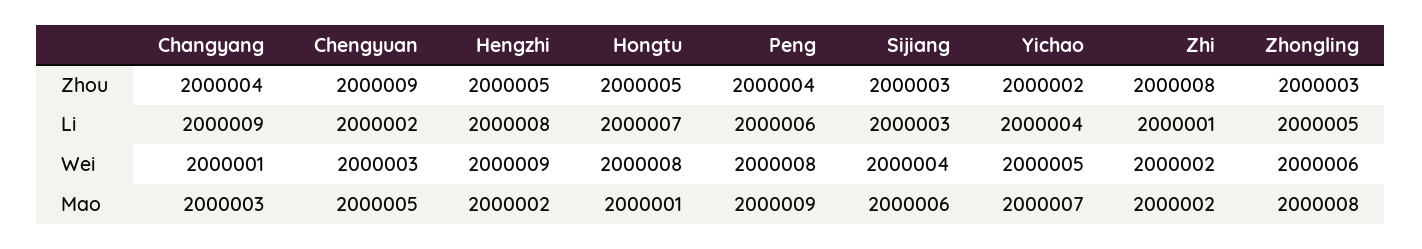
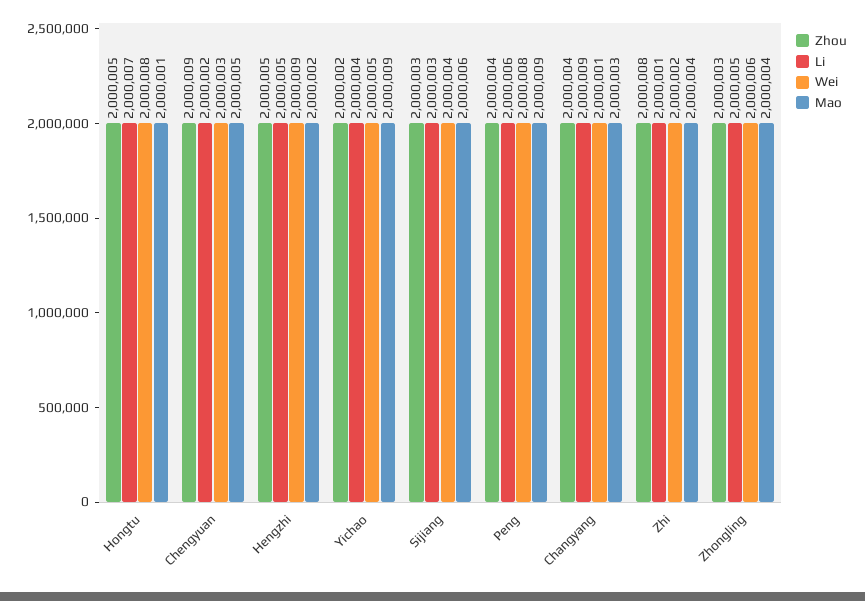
  {
    "Zhou": {
      "Changyang": 2000004,
      "Chengyuan": 2000009,
      "Hengzhi": 2000005,
      "Hongtu": 2000005,
      "Peng": 2000004,
      "Sijiang": 2000003,
      "Yichao": 2000002,
      "Zhi": 2000008,
      "Zhongling": 2000003
    },
    "Li": {
      "Changyang": 2000009,
      "Chengyuan": 2000002,
-     "Hengzhi": 2000008,
+     "Hengzhi": 2000005,
      "Hongtu": 2000007,
      "Peng": 2000006,
      "Sijiang": 2000003,
      "Yichao": 2000004,
      "Zhi": 2000001,
      "Zhongling": 2000005
    },
    "Wei": {
      "Changyang": 2000001,
      "Chengyuan": 2000003,
      "Hengzhi": 2000009,
      "Hongtu": 2000008,
      "Peng": 2000008,
      "Sijiang": 2000004,
      "Yichao": 2000005,
      "Zhi": 2000002,
      "Zhongling": 2000006
    },
    "Mao": {
      "Changyang": 2000003,
      "Chengyuan": 2000005,
      "Hengzhi": 2000002,
      "Hongtu": 2000001,
      "Peng": 2000009,
      "Sijiang": 2000006,
-     "Yichao": 2000007,
+     "Yichao": 2000009,
-     "Zhi": 2000002,
+     "Zhi": 2000004,
-     "Zhongling": 2000008
+     "Zhongling": 2000004
    }
  }

